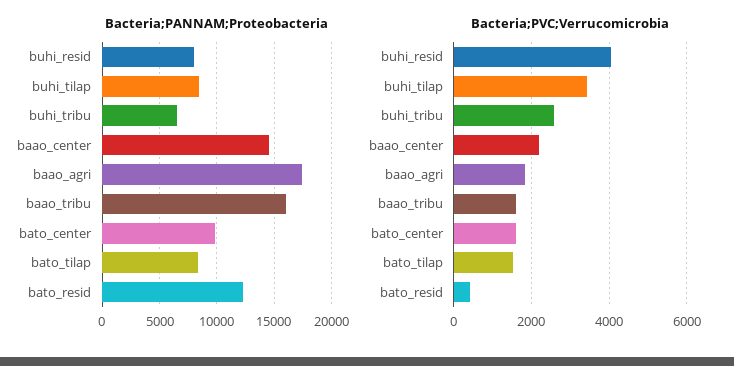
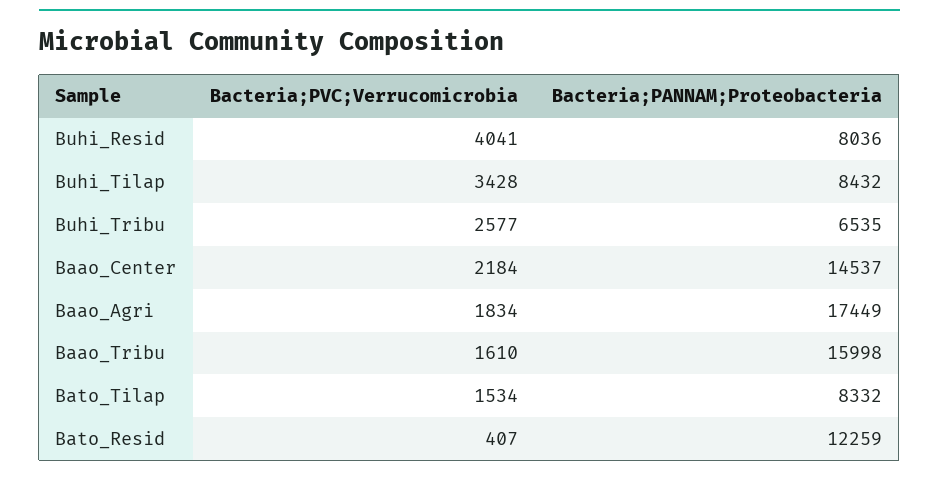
  {
    "Bacteria;PANNAM;Proteobacteria": {
      "buhi_resid": 8036,
      "buhi_tilap": 8432,
      "buhi_tribu": 6535,
      "baao_center": 14537,
      "baao_agri": 17449,
      "baao_tribu": 15998,
-     "bato_center": 10000,
      "bato_tilap": 8332,
      "bato_resid": 12259
    },
    "Bacteria;PVC;Verrucomicrobia": {
      "buhi_resid": 4041,
      "buhi_tilap": 3428,
      "buhi_tribu": 2577,
      "baao_center": 2184,
      "baao_agri": 1834,
      "baao_tribu": 1610,
-     "bato_center": 1600,
      "bato_tilap": 1534,
      "bato_resid": 407
    }
  }

